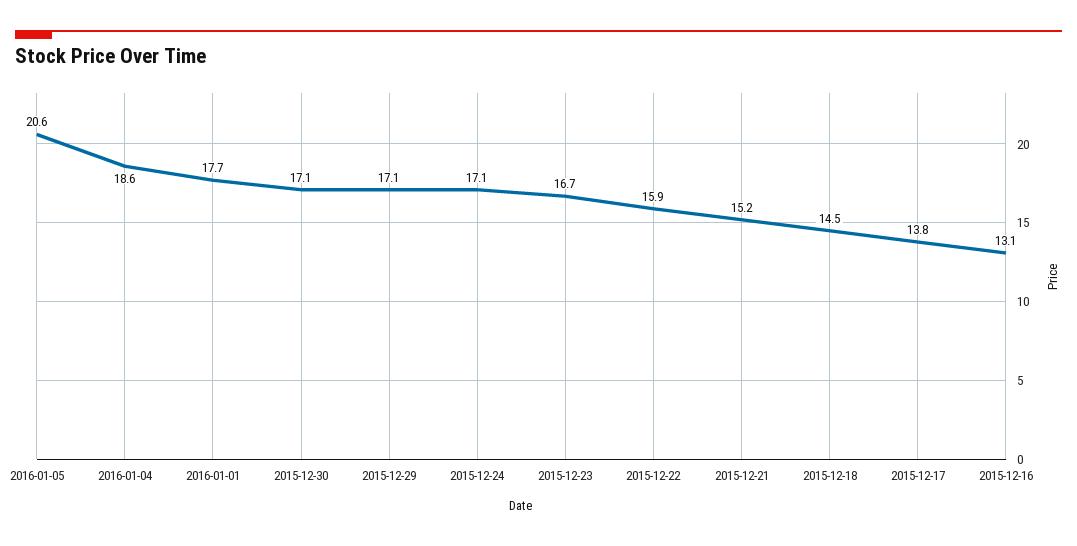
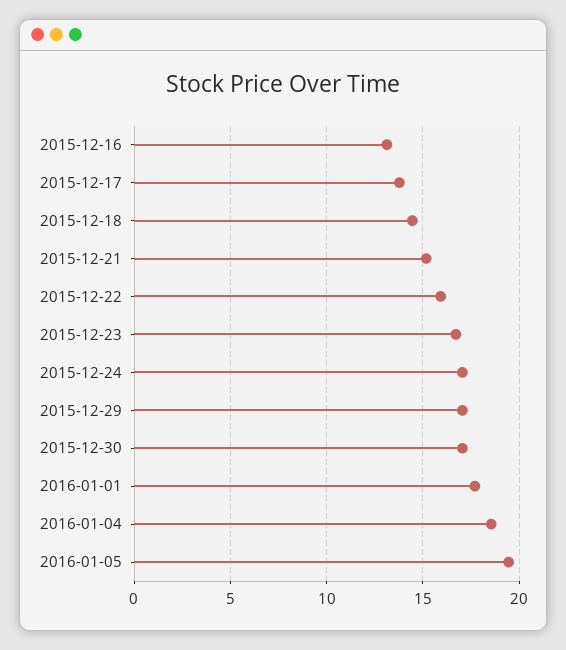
  {
-   "2016-01-05": 20.6,
+   "2016-01-05": 19.5,
    "2016-01-04": 18.6,
    "2016-01-01": 17.7,
    "2015-12-30": 17.1,
    "2015-12-29": 17.1,
    "2015-12-24": 17.1,
    "2015-12-23": 16.7,
    "2015-12-22": 15.9,
    "2015-12-21": 15.2,
    "2015-12-18": 14.5,
    "2015-12-17": 13.8,
    "2015-12-16": 13.1
  }

